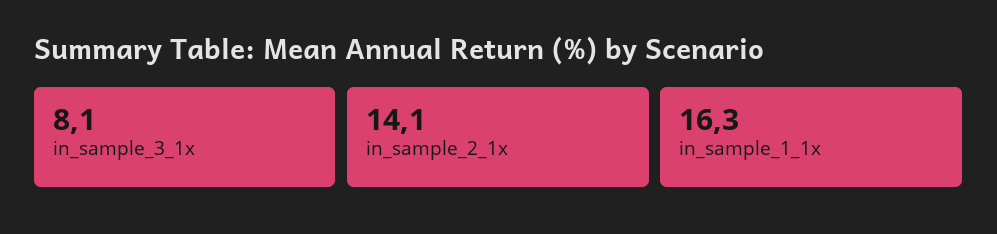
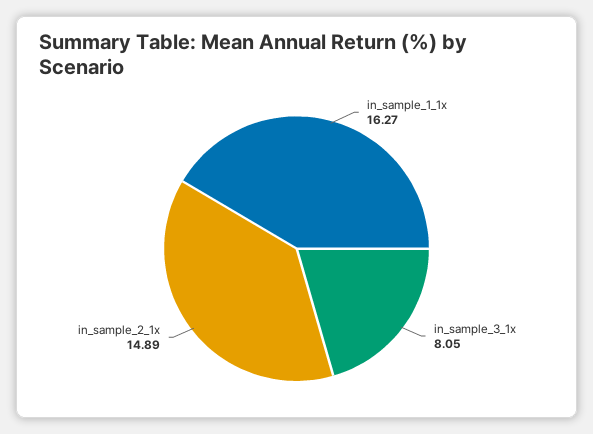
  {
    "in_sample_3_1x": 8.05,
-   "in_sample_2_1x": 14.1,
+   "in_sample_2_1x": 14.89,
    "in_sample_1_1x": 16.27
  }

